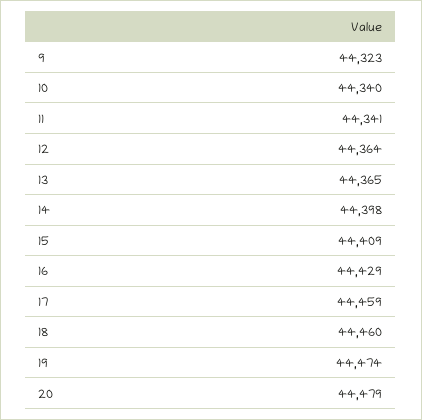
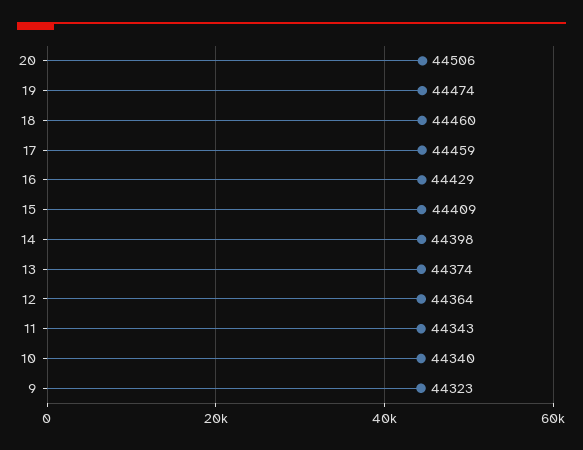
  {
    "9": 44323,
    "10": 44340,
-   "11": 44341,
+   "11": 44343,
    "12": 44364,
-   "13": 44365,
+   "13": 44374,
    "14": 44398,
    "15": 44409,
    "16": 44429,
    "17": 44459,
    "18": 44460,
    "19": 44474,
-   "20": 44479
+   "20": 44506
  }

